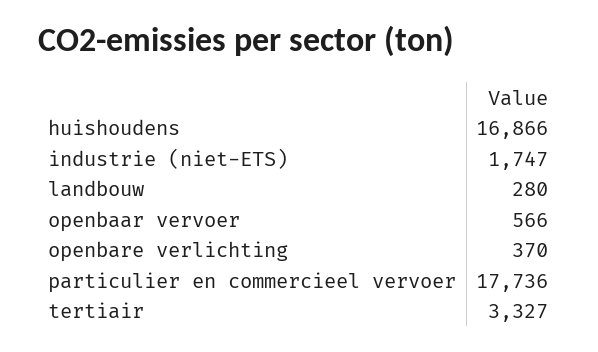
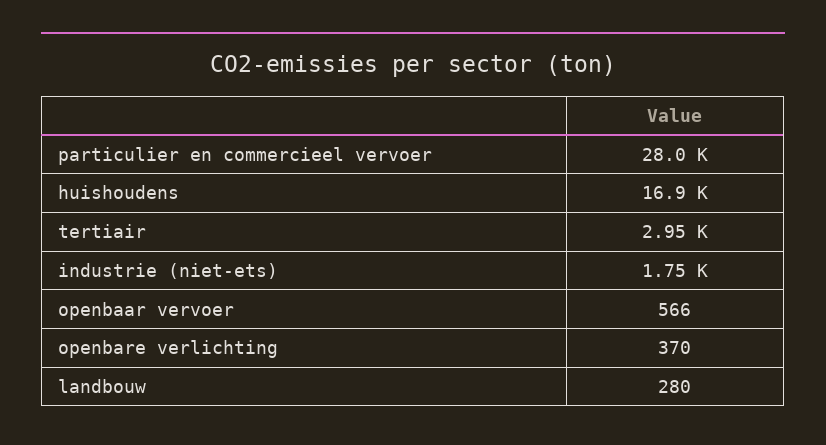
  {
    "huishoudens": 16866,
    "industrie (niet-ETS)": 1747,
    "landbouw": 280,
    "openbaar vervoer": 566,
    "openbare verlichting": 370,
-   "particulier en commercieel vervoer": 17736,
+   "particulier en commercieel vervoer": 28000,
-   "tertiair": 3327
+   "tertiair": 2950
  }

